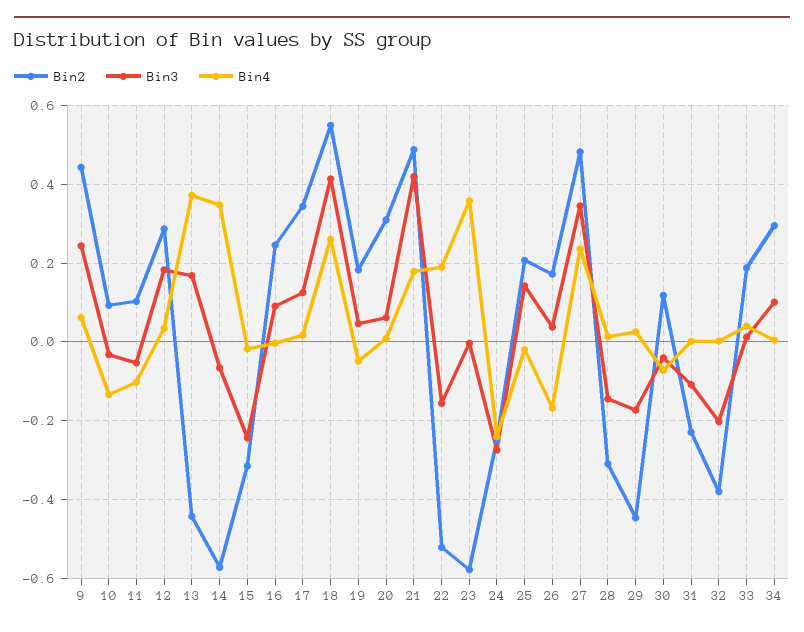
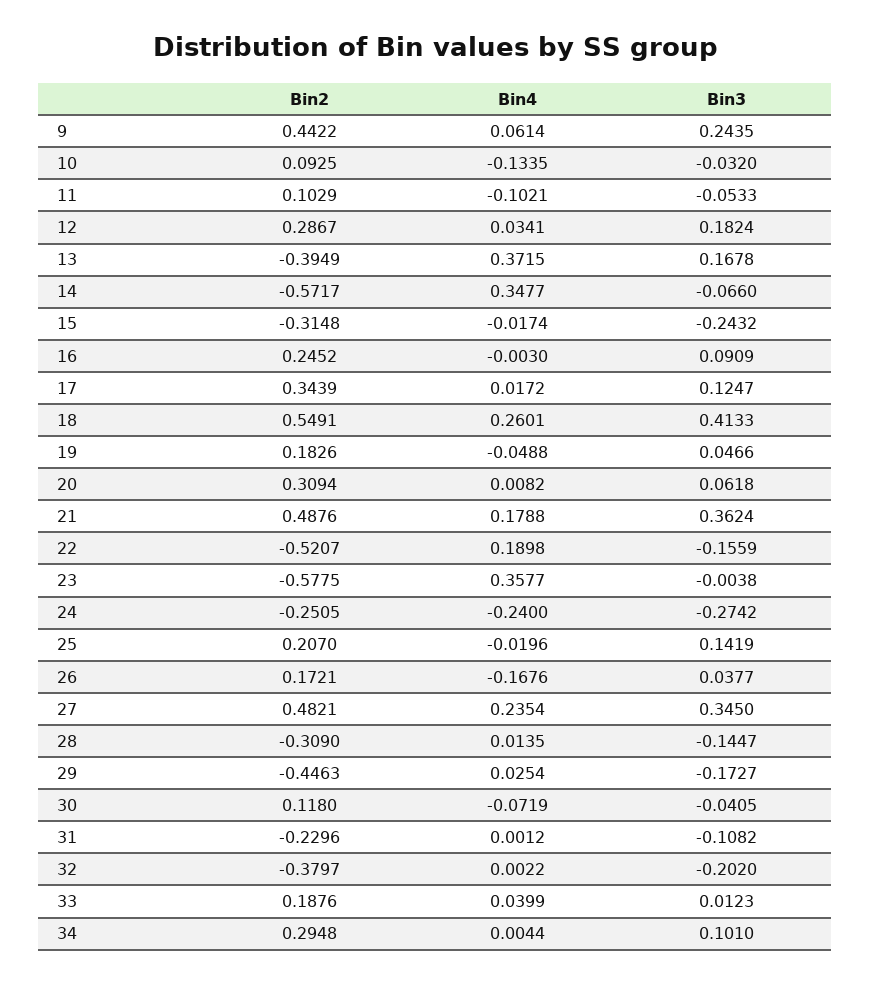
  {
    "Bin2": {
      "9": 0.4422,
      "10": 0.0925,
      "11": 0.1029,
      "12": 0.2867,
-     "13": -0.44,
+     "13": -0.3949,
      "14": -0.5717,
      "15": -0.3148,
      "16": 0.2452,
      "17": 0.3439,
      "18": 0.5491,
      "19": 0.1826,
      "20": 0.3094,
      "21": 0.4876,
      "22": -0.5207,
      "23": -0.5775,
      "24": -0.2505,
      "25": 0.207,
      "26": 0.1721,
      "27": 0.4821,
      "28": -0.309,
      "29": -0.4463,
      "30": 0.118,
      "31": -0.2296,
      "32": -0.3797,
      "33": 0.1876,
      "34": 0.2948
    },
    "Bin3": {
      "9": 0.2435,
      "10": -0.032,
      "11": -0.0533,
      "12": 0.1824,
      "13": 0.1678,
      "14": -0.066,
      "15": -0.2432,
      "16": 0.0909,
      "17": 0.1247,
      "18": 0.4133,
      "19": 0.0466,
      "20": 0.0618,
-     "21": 0.42,
+     "21": 0.3624,
      "22": -0.1559,
      "23": -0.0038,
      "24": -0.2742,
      "25": 0.1419,
      "26": 0.0377,
      "27": 0.345,
      "28": -0.1447,
      "29": -0.1727,
      "30": -0.0405,
      "31": -0.1082,
      "32": -0.202,
      "33": 0.0123,
      "34": 0.101
    },
    "Bin4": {
      "9": 0.0614,
      "10": -0.1335,
      "11": -0.1021,
      "12": 0.0341,
      "13": 0.3715,
      "14": 0.3477,
      "15": -0.0174,
      "16": -0.003,
      "17": 0.0172,
      "18": 0.2601,
      "19": -0.0488,
      "20": 0.0082,
      "21": 0.1788,
      "22": 0.1898,
      "23": 0.3577,
      "24": -0.24,
      "25": -0.0196,
      "26": -0.1676,
      "27": 0.2354,
      "28": 0.0135,
      "29": 0.0254,
      "30": -0.0719,
      "31": 0.0012,
      "32": 0.0022,
      "33": 0.0399,
      "34": 0.0044
    }
  }

